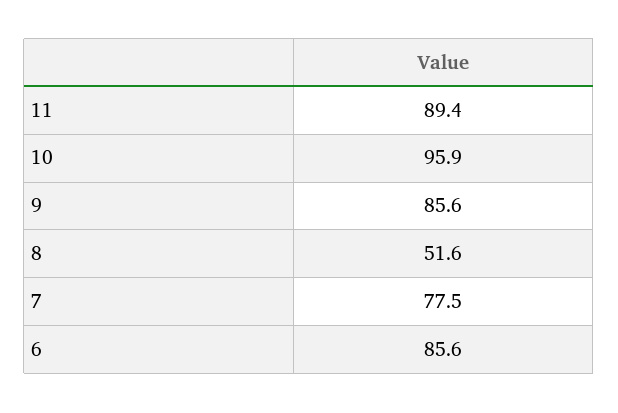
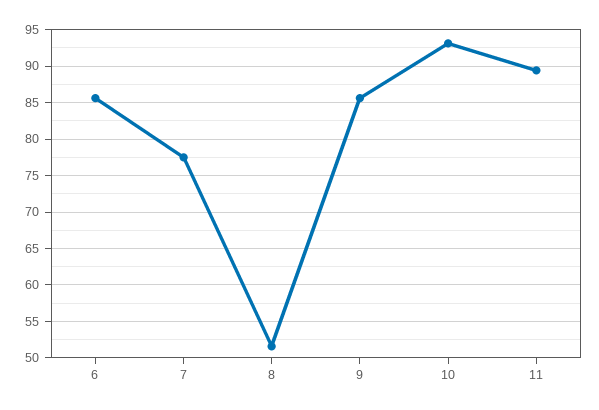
  {
    "11": 89.4,
-   "10": 95.9,
+   "10": 93,
    "9": 85.6,
    "8": 51.6,
    "7": 77.5,
    "6": 85.6
  }

